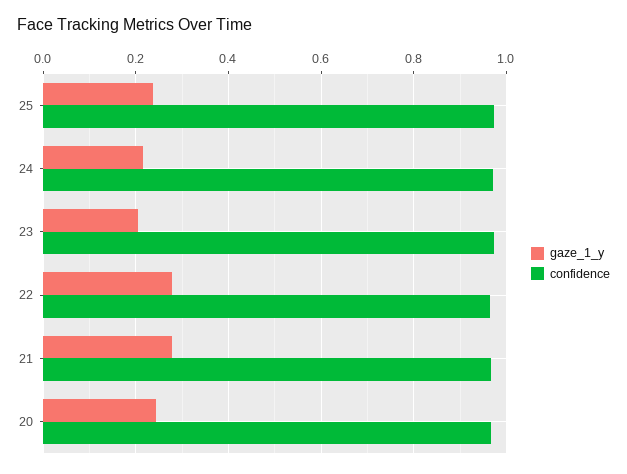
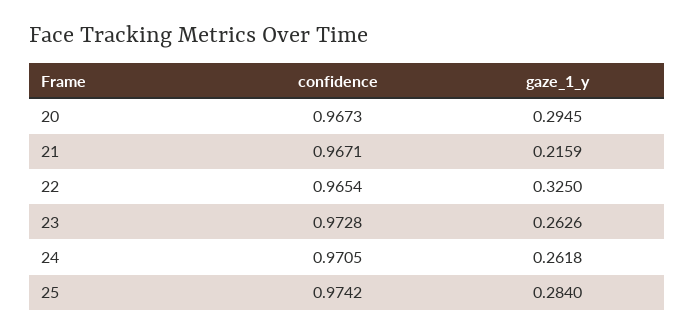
  {
    "gaze_1_y": {
-     "25": 0.24,
+     "25": 0.284,
-     "24": 0.22,
+     "24": 0.2618,
-     "23": 0.2,
+     "23": 0.2626,
-     "22": 0.28,
+     "22": 0.325,
-     "21": 0.28,
+     "21": 0.2159,
-     "20": 0.24
+     "20": 0.2945
    },
    "confidence": {
      "25": 0.9742,
      "24": 0.9705,
      "23": 0.9728,
      "22": 0.9654,
      "21": 0.9671,
      "20": 0.9673
    }
  }

